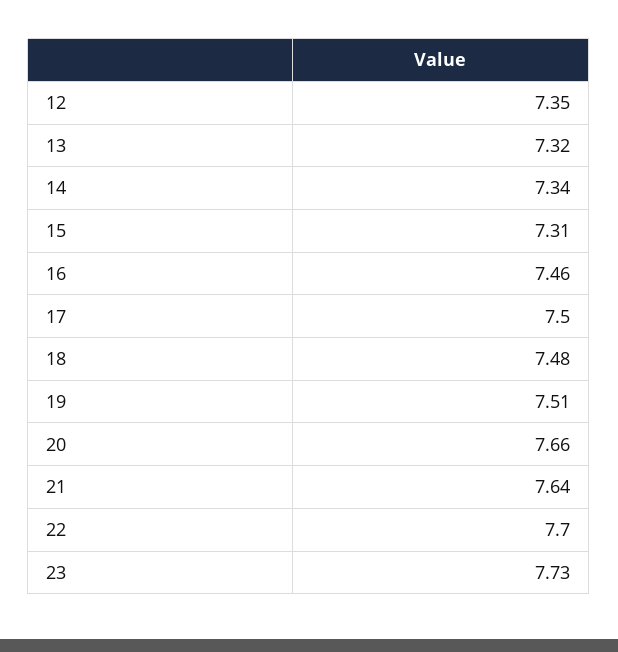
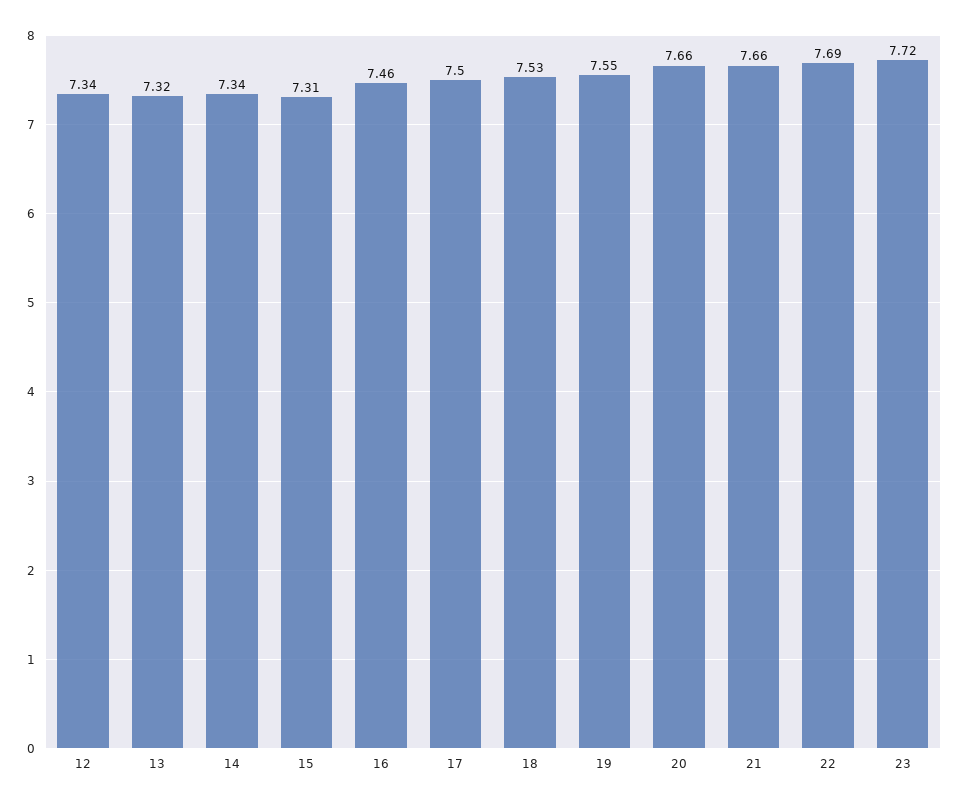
  {
-   "12": 7.35,
+   "12": 7.34,
    "13": 7.32,
    "14": 7.34,
    "15": 7.31,
    "16": 7.46,
    "17": 7.5,
-   "18": 7.48,
+   "18": 7.53,
-   "19": 7.51,
+   "19": 7.55,
    "20": 7.66,
-   "21": 7.64,
+   "21": 7.66,
-   "22": 7.7,
+   "22": 7.69,
-   "23": 7.73
+   "23": 7.72
  }

